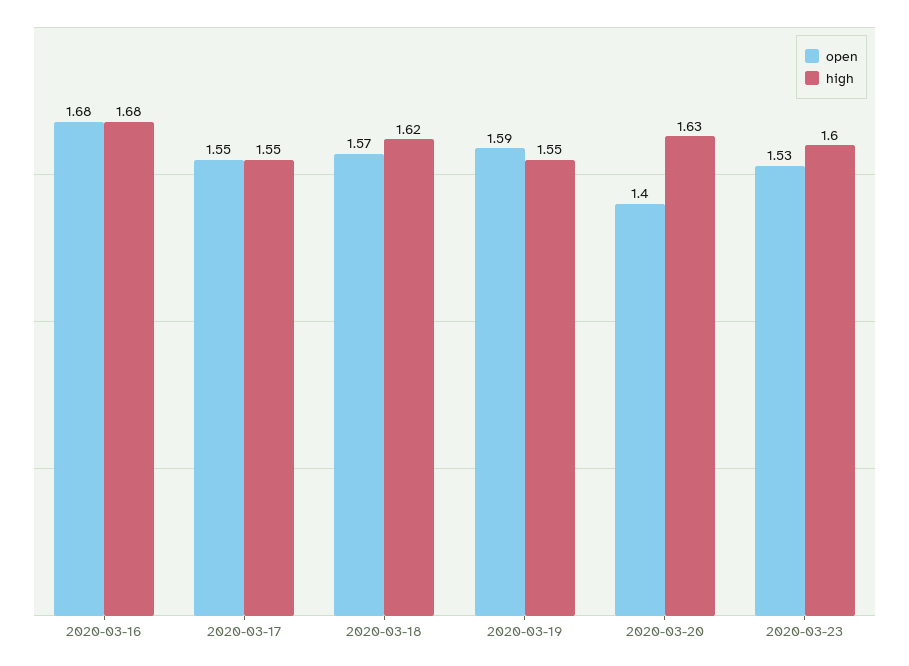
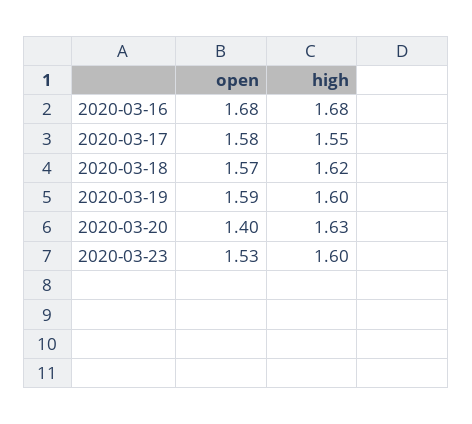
  {
    "open": {
      "2020-03-16": 1.68,
-     "2020-03-17": 1.55,
+     "2020-03-17": 1.58,
      "2020-03-18": 1.57,
      "2020-03-19": 1.59,
      "2020-03-20": 1.4,
      "2020-03-23": 1.53
    },
    "high": {
      "2020-03-16": 1.68,
      "2020-03-17": 1.55,
      "2020-03-18": 1.62,
-     "2020-03-19": 1.55,
+     "2020-03-19": 1.6,
      "2020-03-20": 1.63,
      "2020-03-23": 1.6
    }
  }

